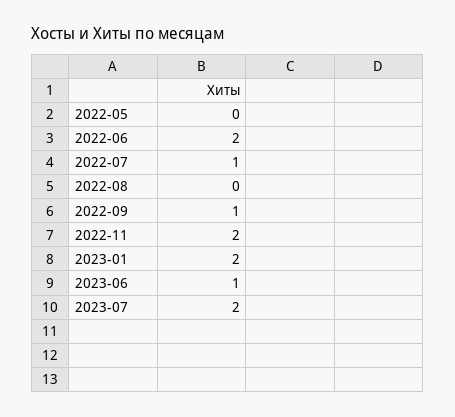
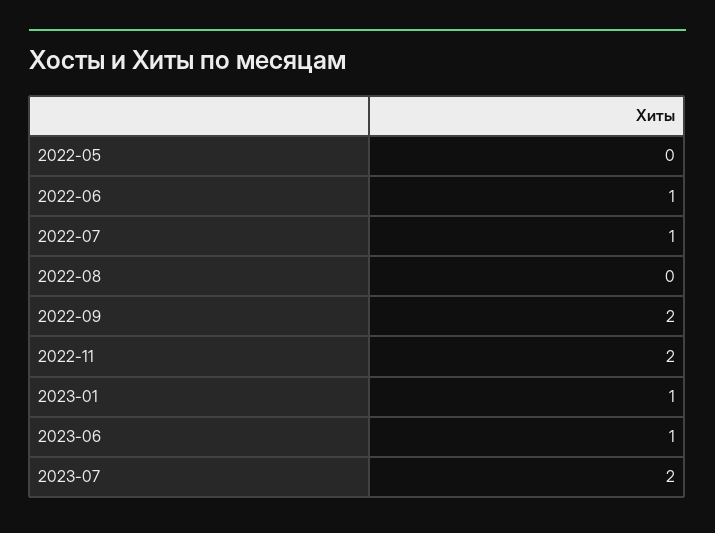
  {
    "2022-05": 0,
-   "2022-06": 2,
+   "2022-06": 1,
    "2022-07": 1,
    "2022-08": 0,
-   "2022-09": 1,
+   "2022-09": 2,
    "2022-11": 2,
-   "2023-01": 2,
+   "2023-01": 1,
    "2023-06": 1,
    "2023-07": 2
  }

